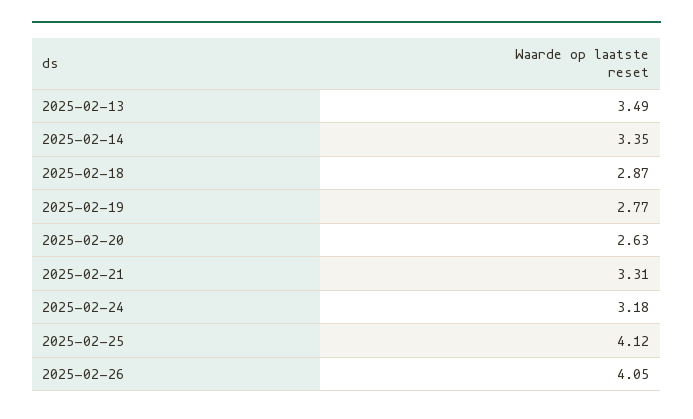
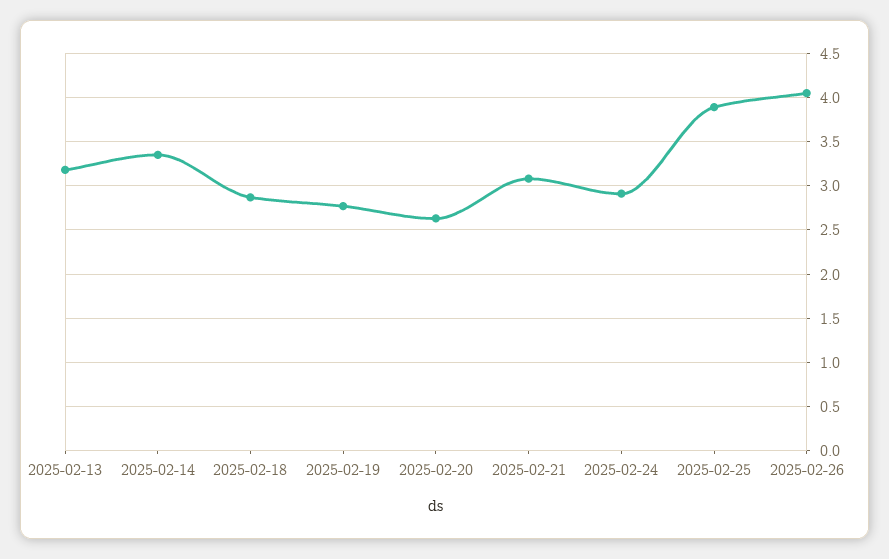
  {
-   "2025-02-13": 3.49,
+   "2025-02-13": 3.2,
    "2025-02-14": 3.35,
    "2025-02-18": 2.87,
    "2025-02-19": 2.77,
    "2025-02-20": 2.63,
-   "2025-02-21": 3.31,
+   "2025-02-21": 3.1,
-   "2025-02-24": 3.18,
+   "2025-02-24": 2.9,
-   "2025-02-25": 4.12,
+   "2025-02-25": 3.9,
    "2025-02-26": 4.05
  }

